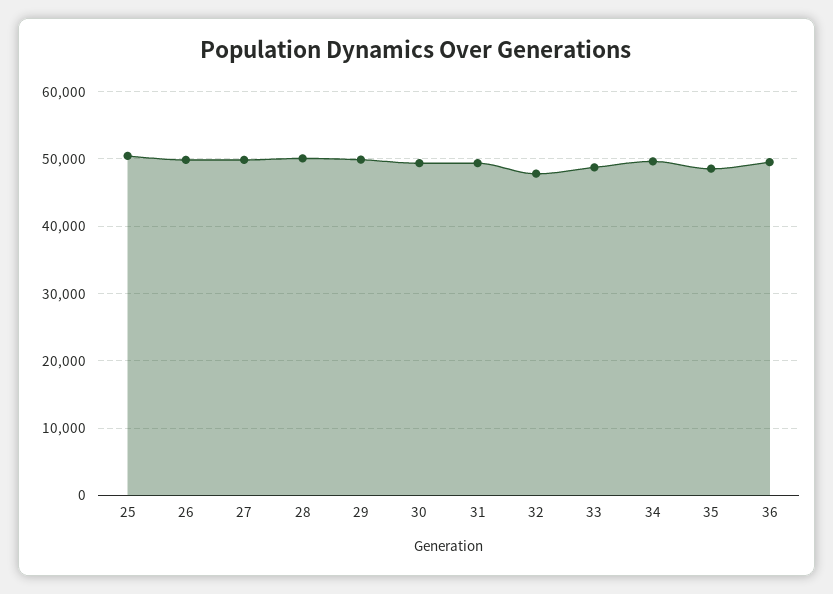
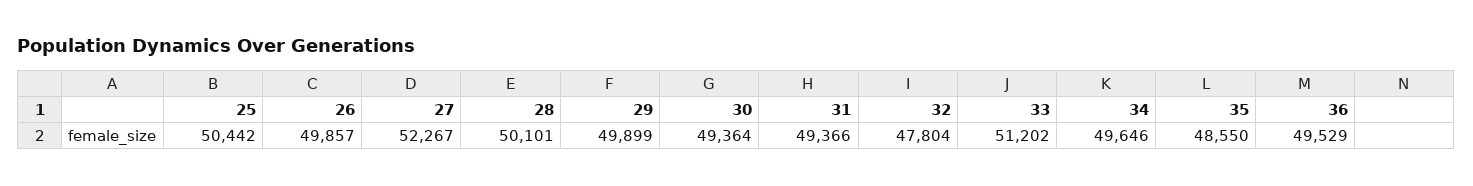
  {
    "25": 50442,
    "26": 49857,
-   "27": 50000,
+   "27": 52267,
    "28": 50101,
    "29": 49899,
    "30": 49364,
    "31": 49366,
    "32": 47804,
-   "33": 49000,
+   "33": 51202,
    "34": 49646,
    "35": 48550,
    "36": 49529
  }

